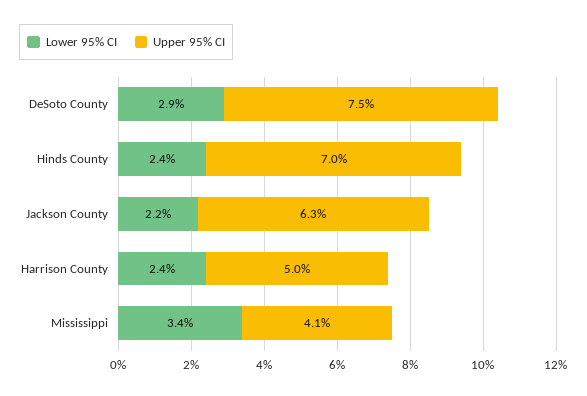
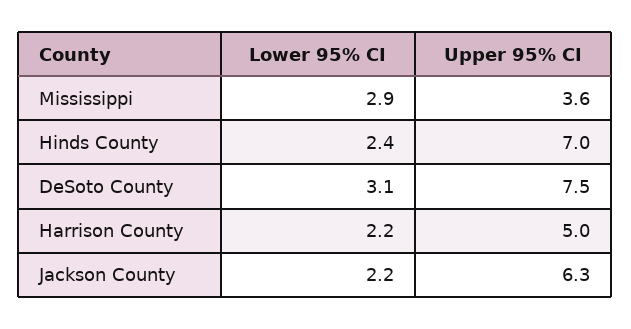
  {
    "Lower 95% CI": {
-     "DeSoto County": 2.9,
+     "DeSoto County": 3.1,
      "Hinds County": 2.4,
      "Jackson County": 2.2,
-     "Harrison County": 2.4,
+     "Harrison County": 2.2,
-     "Mississippi": 3.4
+     "Mississippi": 2.9
    },
    "Upper 95% CI": {
      "DeSoto County": 7.5,
      "Hinds County": 7,
      "Jackson County": 6.3,
      "Harrison County": 5,
-     "Mississippi": 4.1
+     "Mississippi": 3.6
    }
  }

